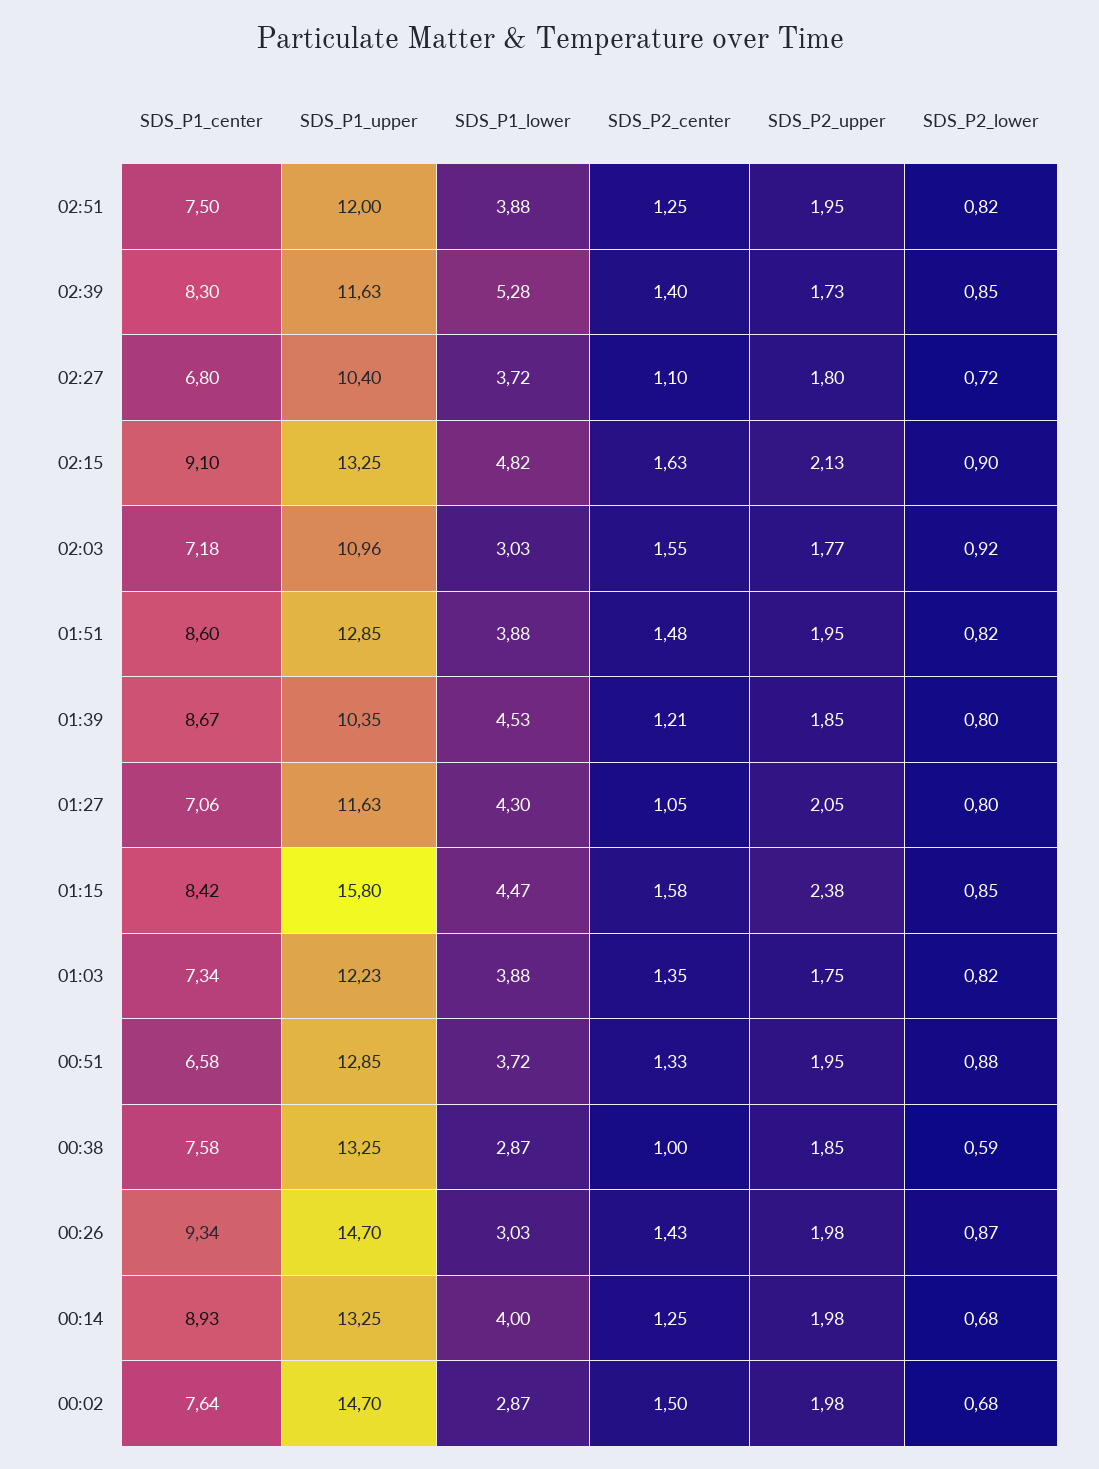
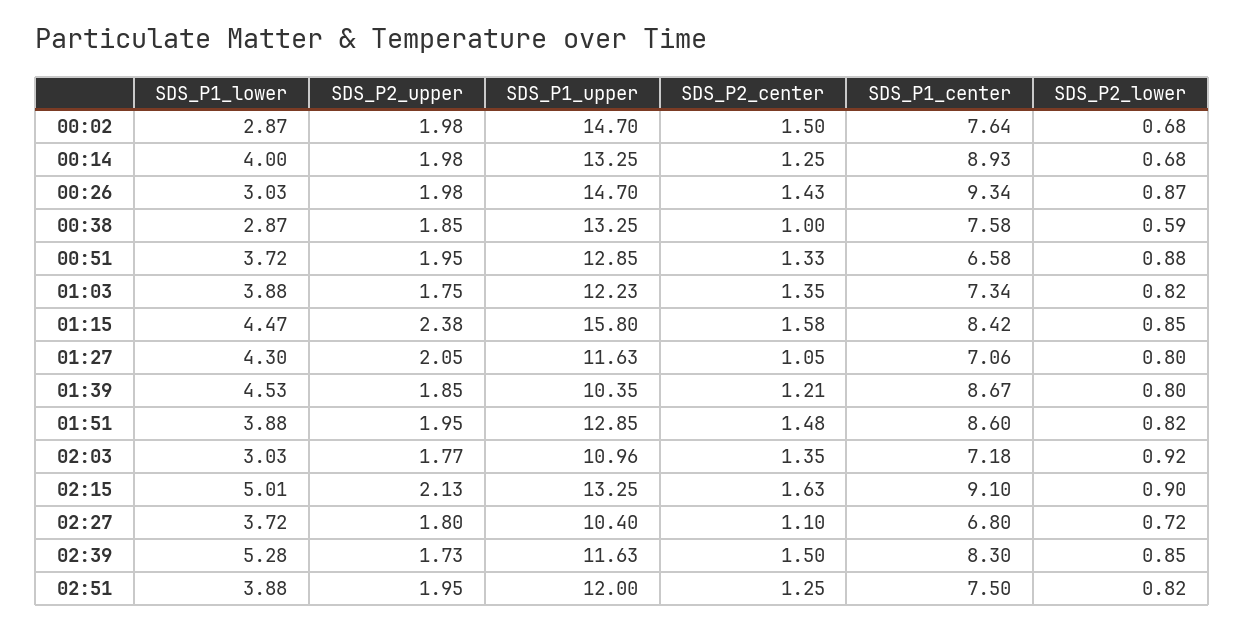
  {
    "SDS_P1_center": {
      "02:51": 7.5,
      "02:39": 8.3,
      "02:27": 6.8,
      "02:15": 9.1,
      "02:03": 7.18,
      "01:51": 8.6,
      "01:39": 8.67,
      "01:27": 7.06,
      "01:15": 8.42,
      "01:03": 7.34,
      "00:51": 6.58,
      "00:38": 7.58,
      "00:26": 9.34,
      "00:14": 8.93,
      "00:02": 7.64
    },
    "SDS_P1_upper": {
      "02:51": 12,
      "02:39": 11.63,
      "02:27": 10.4,
      "02:15": 13.25,
      "02:03": 10.96,
      "01:51": 12.85,
      "01:39": 10.35,
      "01:27": 11.63,
      "01:15": 15.8,
      "01:03": 12.23,
      "00:51": 12.85,
      "00:38": 13.25,
      "00:26": 14.7,
      "00:14": 13.25,
      "00:02": 14.7
    },
    "SDS_P1_lower": {
      "02:51": 3.88,
      "02:39": 5.28,
      "02:27": 3.72,
-     "02:15": 4.82,
+     "02:15": 5.01,
      "02:03": 3.03,
      "01:51": 3.88,
      "01:39": 4.53,
      "01:27": 4.3,
      "01:15": 4.47,
      "01:03": 3.88,
      "00:51": 3.72,
      "00:38": 2.87,
      "00:26": 3.03,
      "00:14": 4,
      "00:02": 2.87
    },
    "SDS_P2_center": {
      "02:51": 1.25,
-     "02:39": 1.4,
+     "02:39": 1.5,
      "02:27": 1.1,
      "02:15": 1.63,
-     "02:03": 1.55,
+     "02:03": 1.35,
      "01:51": 1.48,
      "01:39": 1.21,
      "01:27": 1.05,
      "01:15": 1.58,
      "01:03": 1.35,
      "00:51": 1.33,
      "00:38": 1,
      "00:26": 1.43,
      "00:14": 1.25,
      "00:02": 1.5
    },
    "SDS_P2_upper": {
      "02:51": 1.95,
      "02:39": 1.73,
      "02:27": 1.8,
      "02:15": 2.13,
      "02:03": 1.77,
      "01:51": 1.95,
      "01:39": 1.85,
      "01:27": 2.05,
      "01:15": 2.38,
      "01:03": 1.75,
      "00:51": 1.95,
      "00:38": 1.85,
      "00:26": 1.98,
      "00:14": 1.98,
      "00:02": 1.98
    },
    "SDS_P2_lower": {
      "02:51": 0.82,
      "02:39": 0.85,
      "02:27": 0.72,
      "02:15": 0.9,
      "02:03": 0.92,
      "01:51": 0.82,
      "01:39": 0.8,
      "01:27": 0.8,
      "01:15": 0.85,
      "01:03": 0.82,
      "00:51": 0.88,
      "00:38": 0.59,
      "00:26": 0.87,
      "00:14": 0.68,
      "00:02": 0.68
    }
  }

